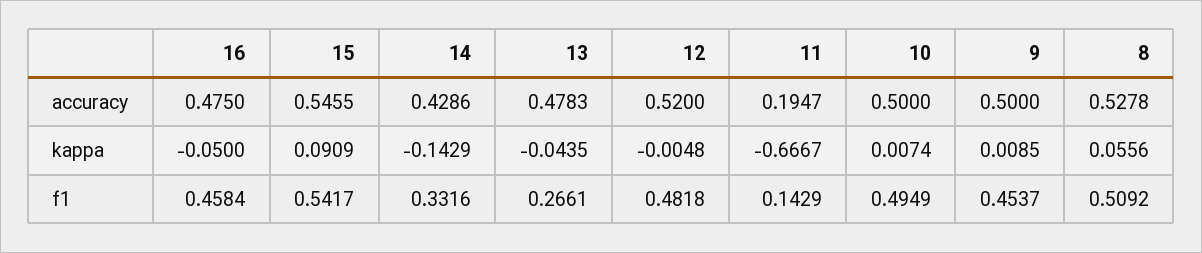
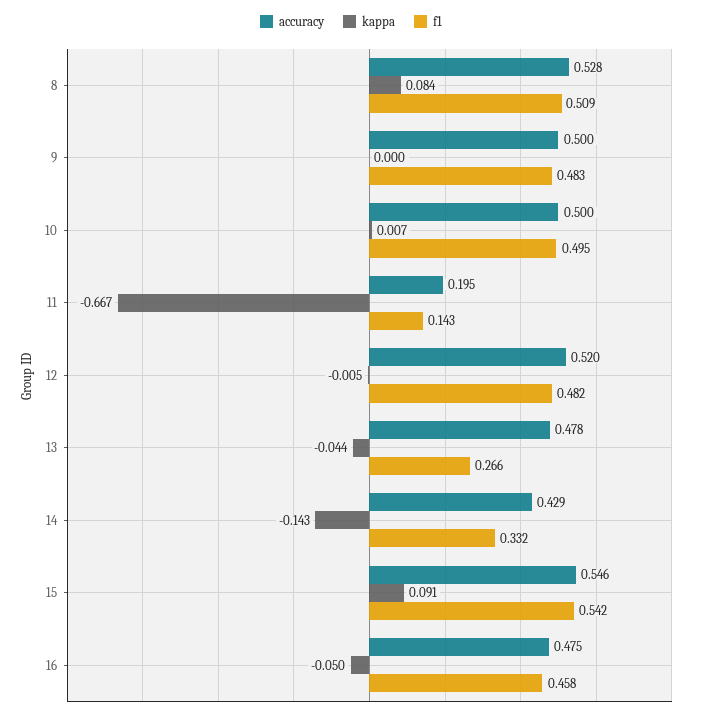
  {
    "accuracy": {
      "16": 0.475,
      "15": 0.5455,
      "14": 0.4286,
      "13": 0.4783,
      "12": 0.52,
      "11": 0.1947,
      "10": 0.5,
      "9": 0.5,
      "8": 0.5278
    },
    "kappa": {
      "16": -0.05,
      "15": 0.0909,
      "14": -0.1429,
      "13": -0.0435,
      "12": -0.0048,
      "11": -0.6667,
      "10": 0.0074,
-     "9": 0.0085,
+     "9": 0,
-     "8": 0.0556
+     "8": 0.084
    },
    "f1": {
      "16": 0.4584,
      "15": 0.5417,
      "14": 0.3316,
      "13": 0.2661,
      "12": 0.4818,
      "11": 0.1429,
      "10": 0.4949,
-     "9": 0.4537,
+     "9": 0.483,
      "8": 0.5092
    }
  }

